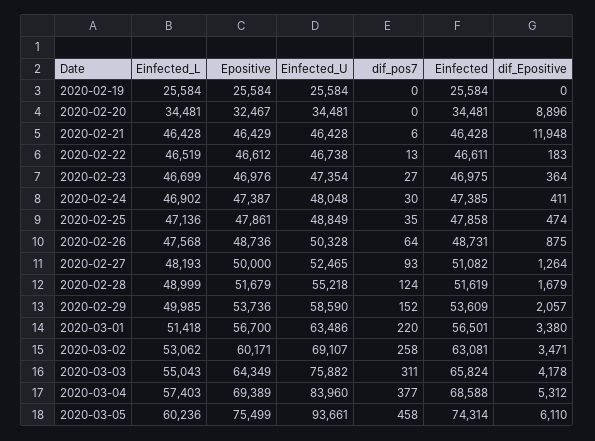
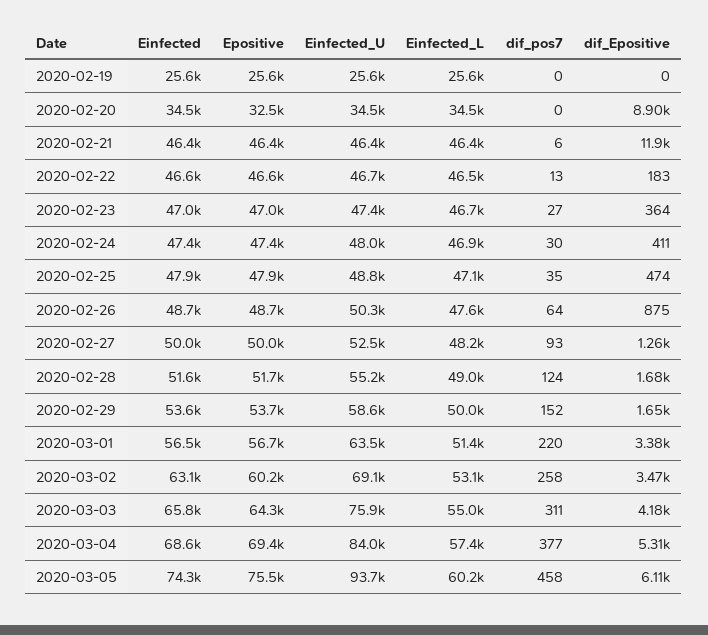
  {
    "Einfected_L": {
      "2020-02-19": 25584,
      "2020-02-20": 34481,
      "2020-02-21": 46428,
      "2020-02-22": 46519,
      "2020-02-23": 46699,
      "2020-02-24": 46902,
      "2020-02-25": 47136,
      "2020-02-26": 47568,
      "2020-02-27": 48193,
      "2020-02-28": 48999,
      "2020-02-29": 49985,
      "2020-03-01": 51418,
      "2020-03-02": 53062,
      "2020-03-03": 55043,
      "2020-03-04": 57403,
      "2020-03-05": 60236
    },
    "Epositive": {
      "2020-02-19": 25584,
      "2020-02-20": 32467,
      "2020-02-21": 46429,
      "2020-02-22": 46612,
      "2020-02-23": 46976,
      "2020-02-24": 47387,
      "2020-02-25": 47861,
      "2020-02-26": 48736,
      "2020-02-27": 50000,
      "2020-02-28": 51679,
      "2020-02-29": 53736,
      "2020-03-01": 56700,
      "2020-03-02": 60171,
      "2020-03-03": 64349,
      "2020-03-04": 69389,
      "2020-03-05": 75499
    },
    "Einfected_U": {
      "2020-02-19": 25584,
      "2020-02-20": 34481,
      "2020-02-21": 46428,
      "2020-02-22": 46738,
      "2020-02-23": 47354,
      "2020-02-24": 48048,
      "2020-02-25": 48849,
      "2020-02-26": 50328,
      "2020-02-27": 52465,
      "2020-02-28": 55218,
      "2020-02-29": 58590,
      "2020-03-01": 63486,
      "2020-03-02": 69107,
      "2020-03-03": 75882,
      "2020-03-04": 83960,
      "2020-03-05": 93661
    },
    "dif_pos7": {
      "2020-02-19": 0,
      "2020-02-20": 0,
      "2020-02-21": 6,
      "2020-02-22": 13,
      "2020-02-23": 27,
      "2020-02-24": 30,
      "2020-02-25": 35,
      "2020-02-26": 64,
      "2020-02-27": 93,
      "2020-02-28": 124,
      "2020-02-29": 152,
      "2020-03-01": 220,
      "2020-03-02": 258,
      "2020-03-03": 311,
      "2020-03-04": 377,
      "2020-03-05": 458
    },
    "Einfected": {
      "2020-02-19": 25584,
      "2020-02-20": 34481,
      "2020-02-21": 46428,
      "2020-02-22": 46611,
      "2020-02-23": 46975,
      "2020-02-24": 47385,
      "2020-02-25": 47858,
      "2020-02-26": 48731,
-     "2020-02-27": 51082,
+     "2020-02-27": 50000,
      "2020-02-28": 51619,
      "2020-02-29": 53609,
      "2020-03-01": 56501,
      "2020-03-02": 63081,
      "2020-03-03": 65824,
      "2020-03-04": 68588,
      "2020-03-05": 74314
    },
    "dif_Epositive": {
      "2020-02-19": 0,
      "2020-02-20": 8896,
      "2020-02-21": 11948,
      "2020-02-22": 183,
      "2020-02-23": 364,
      "2020-02-24": 411,
      "2020-02-25": 474,
      "2020-02-26": 875,
      "2020-02-27": 1264,
      "2020-02-28": 1679,
-     "2020-02-29": 2057,
+     "2020-02-29": 1650,
      "2020-03-01": 3380,
      "2020-03-02": 3471,
      "2020-03-03": 4178,
      "2020-03-04": 5312,
      "2020-03-05": 6110
    }
  }

